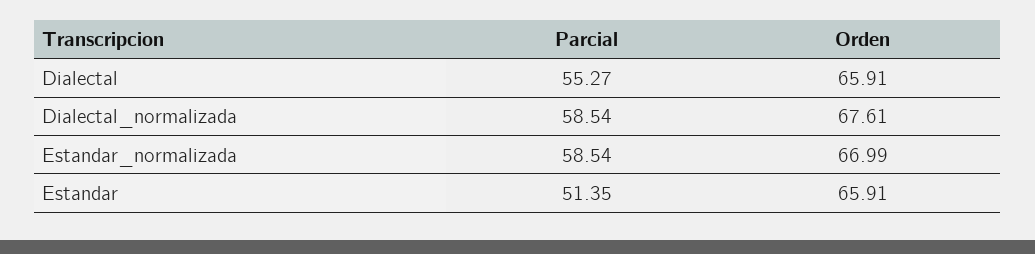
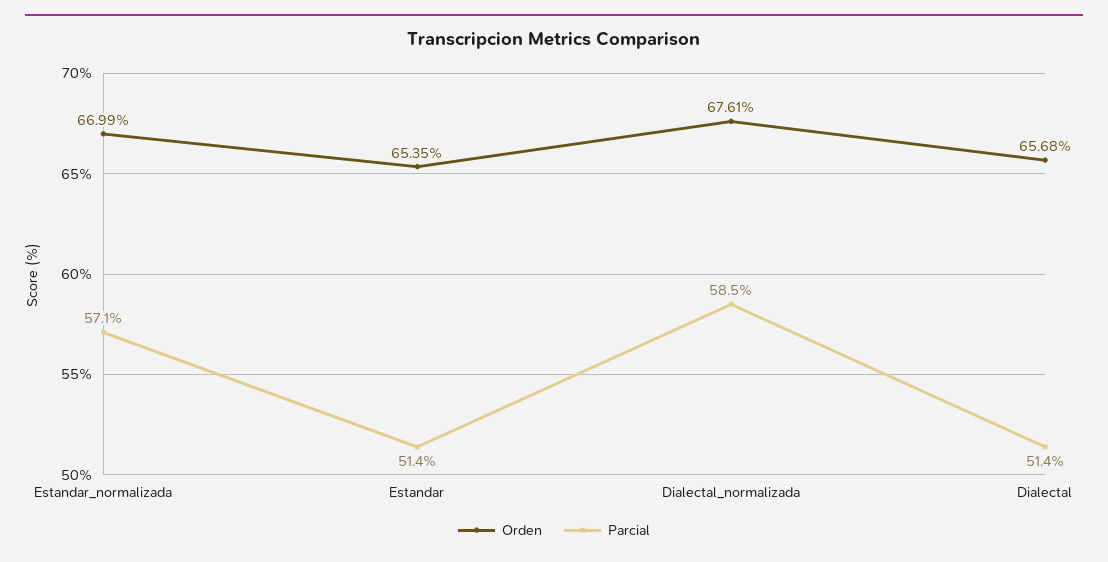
  {
    "Parcial": {
-     "Dialectal": 55.27,
+     "Dialectal": 51.4,
      "Dialectal_normalizada": 58.54,
-     "Estandar_normalizada": 58.54,
+     "Estandar_normalizada": 57.1,
      "Estandar": 51.35
    },
    "Orden": {
-     "Dialectal": 65.91,
+     "Dialectal": 65.68,
      "Dialectal_normalizada": 67.61,
      "Estandar_normalizada": 66.99,
-     "Estandar": 65.91
+     "Estandar": 65.35
    }
  }

